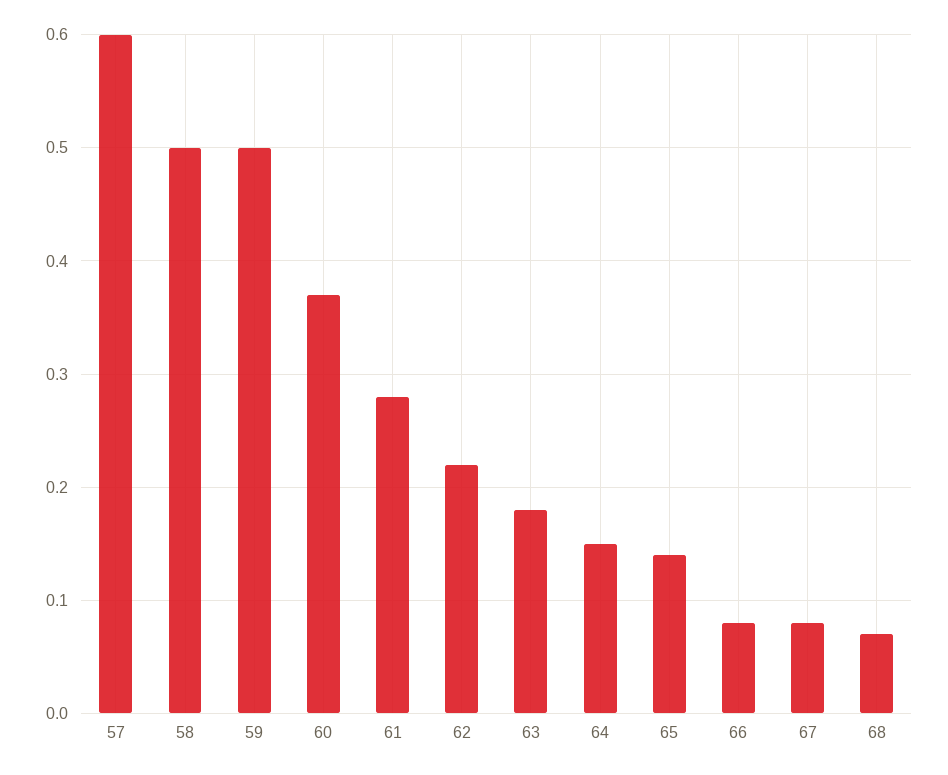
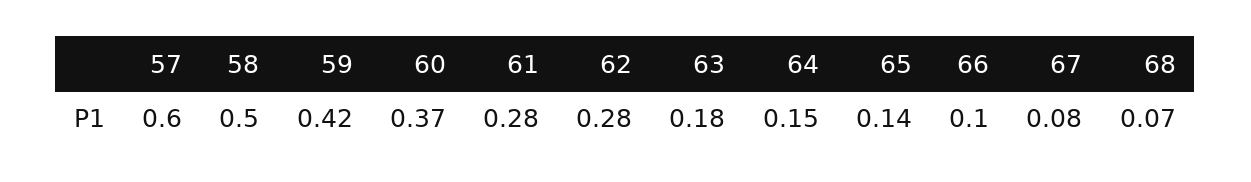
  {
    "57": 0.6,
    "58": 0.5,
-   "59": 0.5,
+   "59": 0.42,
    "60": 0.37,
    "61": 0.28,
-   "62": 0.22,
+   "62": 0.28,
    "63": 0.18,
    "64": 0.15,
    "65": 0.14,
-   "66": 0.08,
+   "66": 0.1,
    "67": 0.08,
    "68": 0.07
  }

